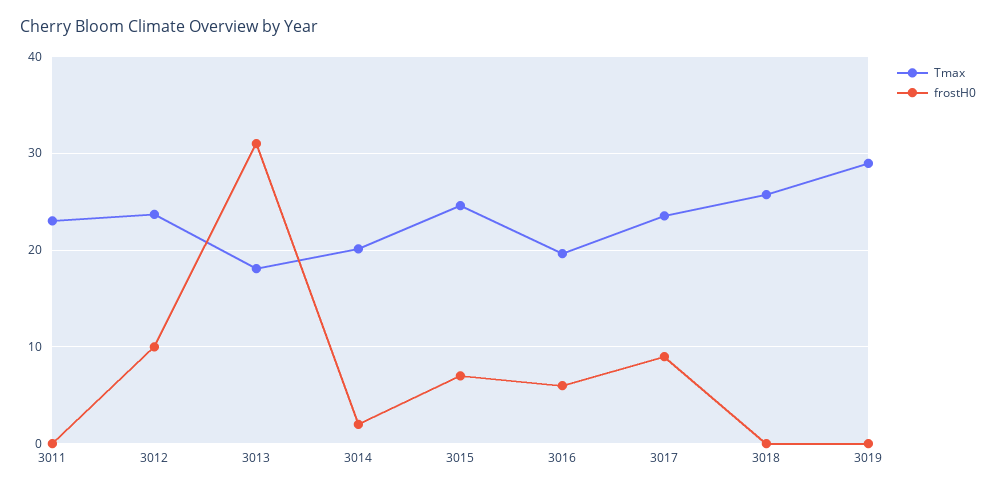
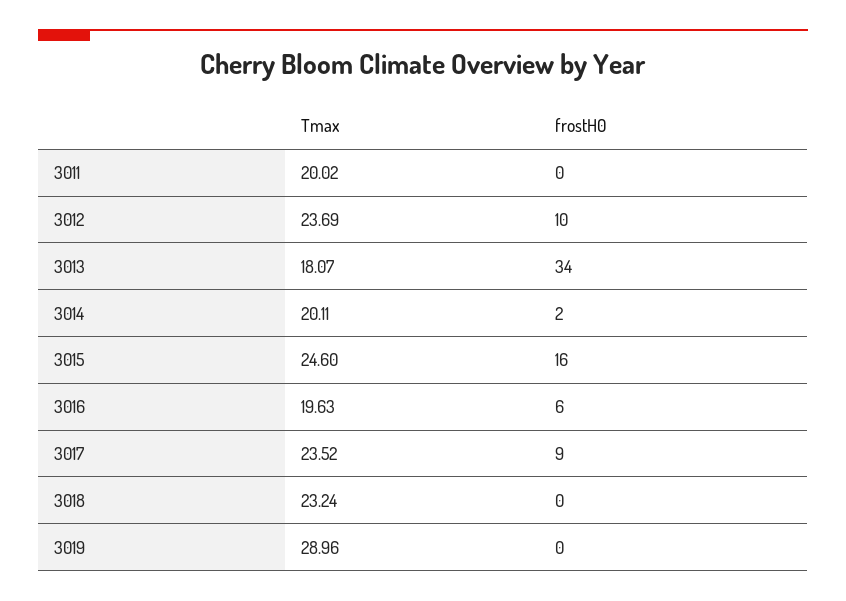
  {
    "Tmax": {
-     "3011": 23,
+     "3011": 20.02,
      "3012": 23.69,
      "3013": 18.07,
      "3014": 20.11,
      "3015": 24.6,
      "3016": 19.63,
      "3017": 23.52,
-     "3018": 26,
+     "3018": 23.24,
      "3019": 28.96
    },
    "frostH0": {
      "3011": 0,
      "3012": 10,
-     "3013": 31,
+     "3013": 34,
      "3014": 2,
-     "3015": 7,
+     "3015": 16,
      "3016": 6,
      "3017": 9,
      "3018": 0,
      "3019": 0
    }
  }

